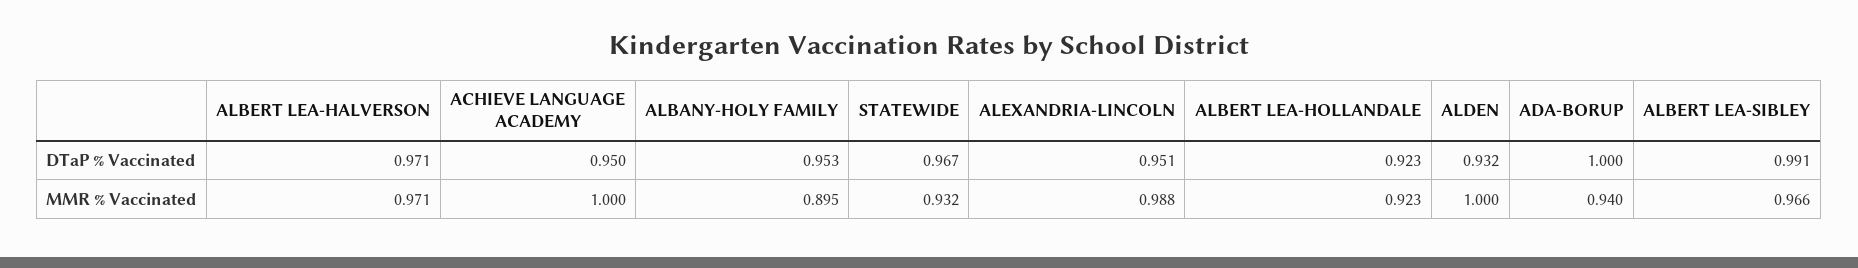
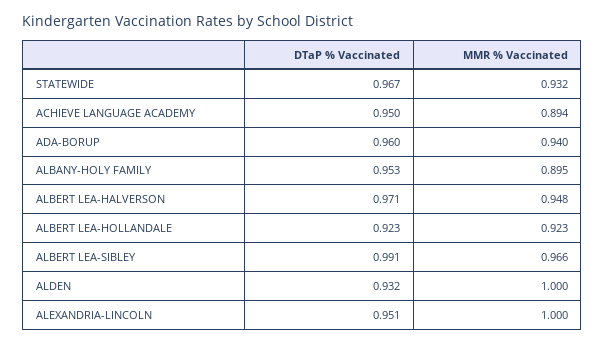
  {
    "ALBERT LEA-HALVERSON": {
      "DTaP % Vaccinated": 0.971,
-     "MMR % Vaccinated": 0.971
+     "MMR % Vaccinated": 0.948
    },
    "ACHIEVE LANGUAGE ACADEMY": {
      "DTaP % Vaccinated": 0.95,
-     "MMR % Vaccinated": 1
+     "MMR % Vaccinated": 0.894
    },
    "ALBANY-HOLY FAMILY": {
      "DTaP % Vaccinated": 0.953,
      "MMR % Vaccinated": 0.895
    },
    "STATEWIDE": {
      "DTaP % Vaccinated": 0.967,
      "MMR % Vaccinated": 0.932
    },
    "ALEXANDRIA-LINCOLN": {
      "DTaP % Vaccinated": 0.951,
-     "MMR % Vaccinated": 0.988
+     "MMR % Vaccinated": 1
    },
    "ALBERT LEA-HOLLANDALE": {
      "DTaP % Vaccinated": 0.923,
      "MMR % Vaccinated": 0.923
    },
    "ALDEN": {
      "DTaP % Vaccinated": 0.932,
      "MMR % Vaccinated": 1
    },
    "ADA-BORUP": {
-     "DTaP % Vaccinated": 1,
+     "DTaP % Vaccinated": 0.96,
      "MMR % Vaccinated": 0.94
    },
    "ALBERT LEA-SIBLEY": {
      "DTaP % Vaccinated": 0.991,
      "MMR % Vaccinated": 0.966
    }
  }

